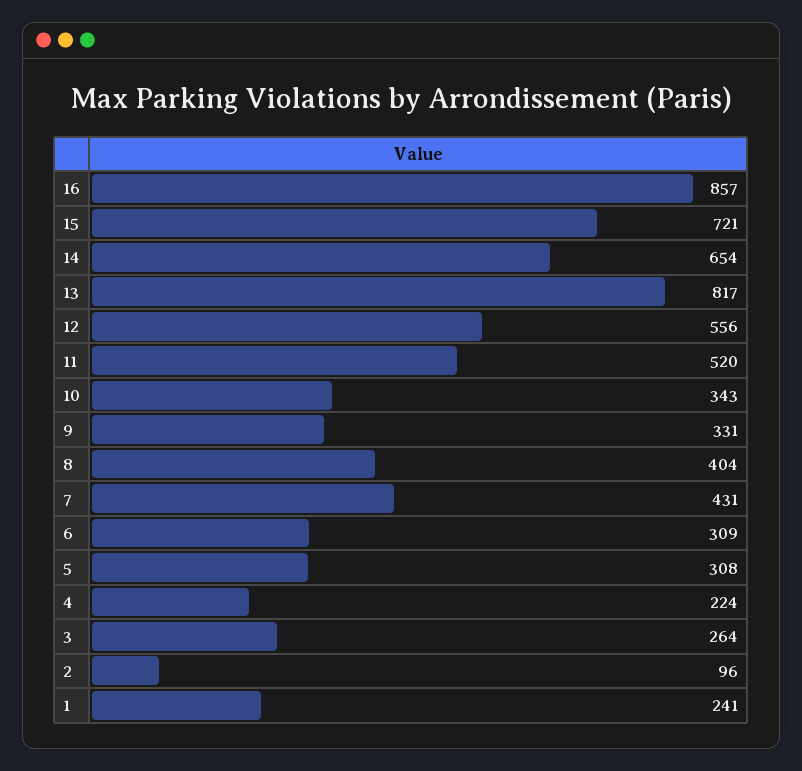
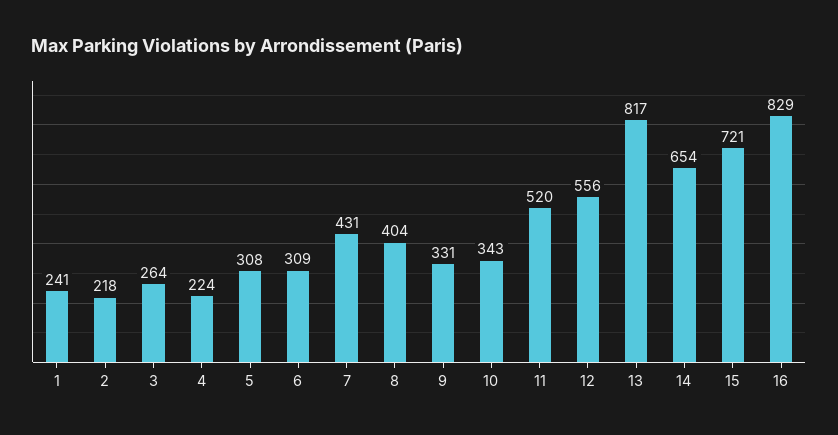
  {
-   "16": 857,
+   "16": 829,
    "15": 721,
    "14": 654,
    "13": 817,
    "12": 556,
    "11": 520,
    "10": 343,
    "9": 331,
    "8": 404,
    "7": 431,
    "6": 309,
    "5": 308,
    "4": 224,
    "3": 264,
-   "2": 96,
+   "2": 218,
    "1": 241
  }

